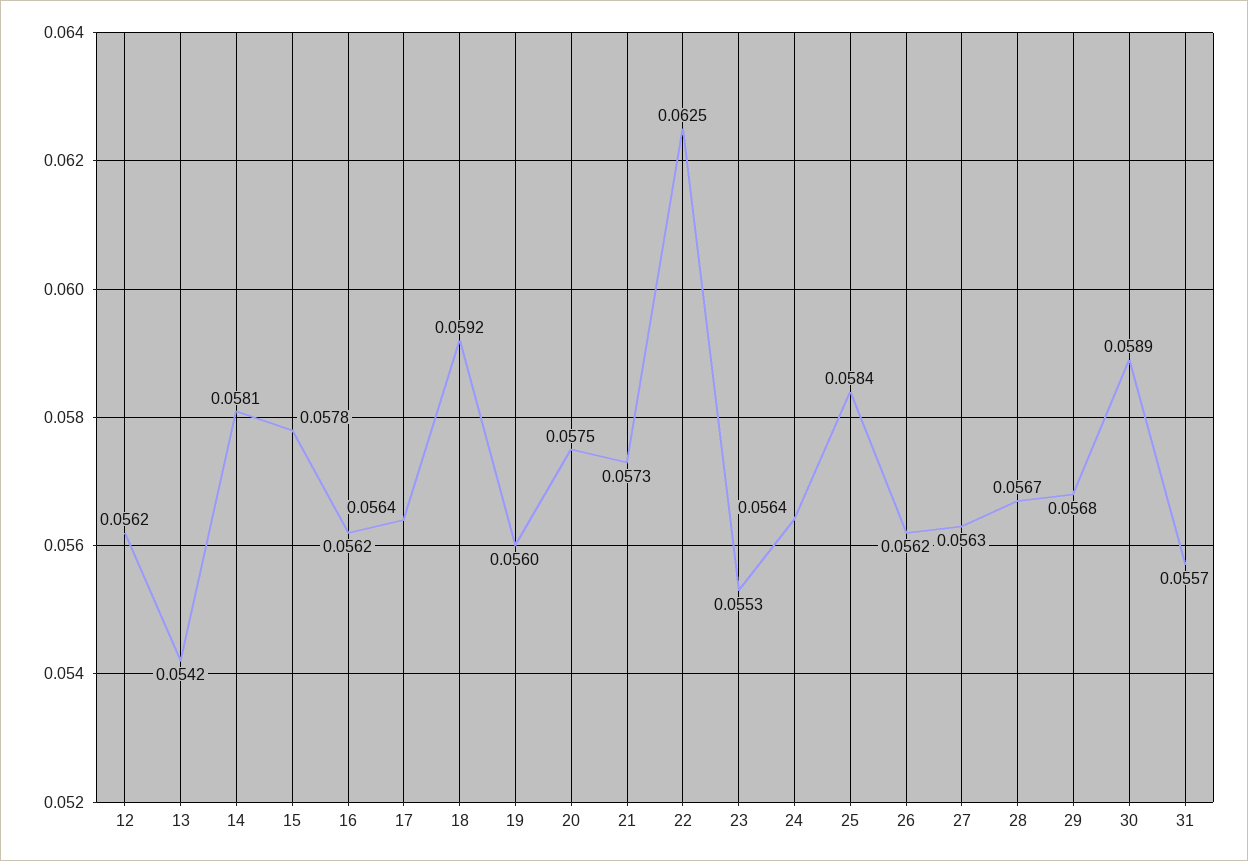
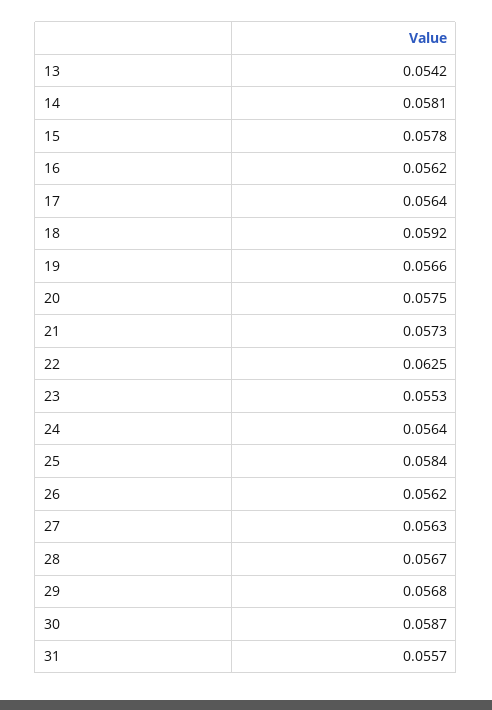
  {
-   "12": 0.0562,
    "13": 0.0542,
    "14": 0.0581,
    "15": 0.0578,
    "16": 0.0562,
    "17": 0.0564,
    "18": 0.0592,
-   "19": 0.056,
+   "19": 0.0566,
    "20": 0.0575,
    "21": 0.0573,
    "22": 0.0625,
    "23": 0.0553,
    "24": 0.0564,
    "25": 0.0584,
    "26": 0.0562,
    "27": 0.0563,
    "28": 0.0567,
    "29": 0.0568,
-   "30": 0.0589,
+   "30": 0.0587,
    "31": 0.0557
  }

